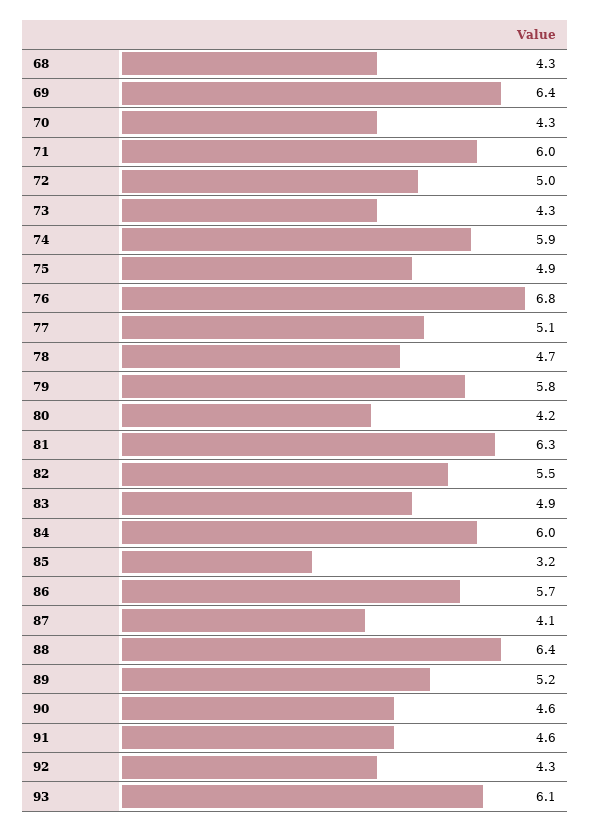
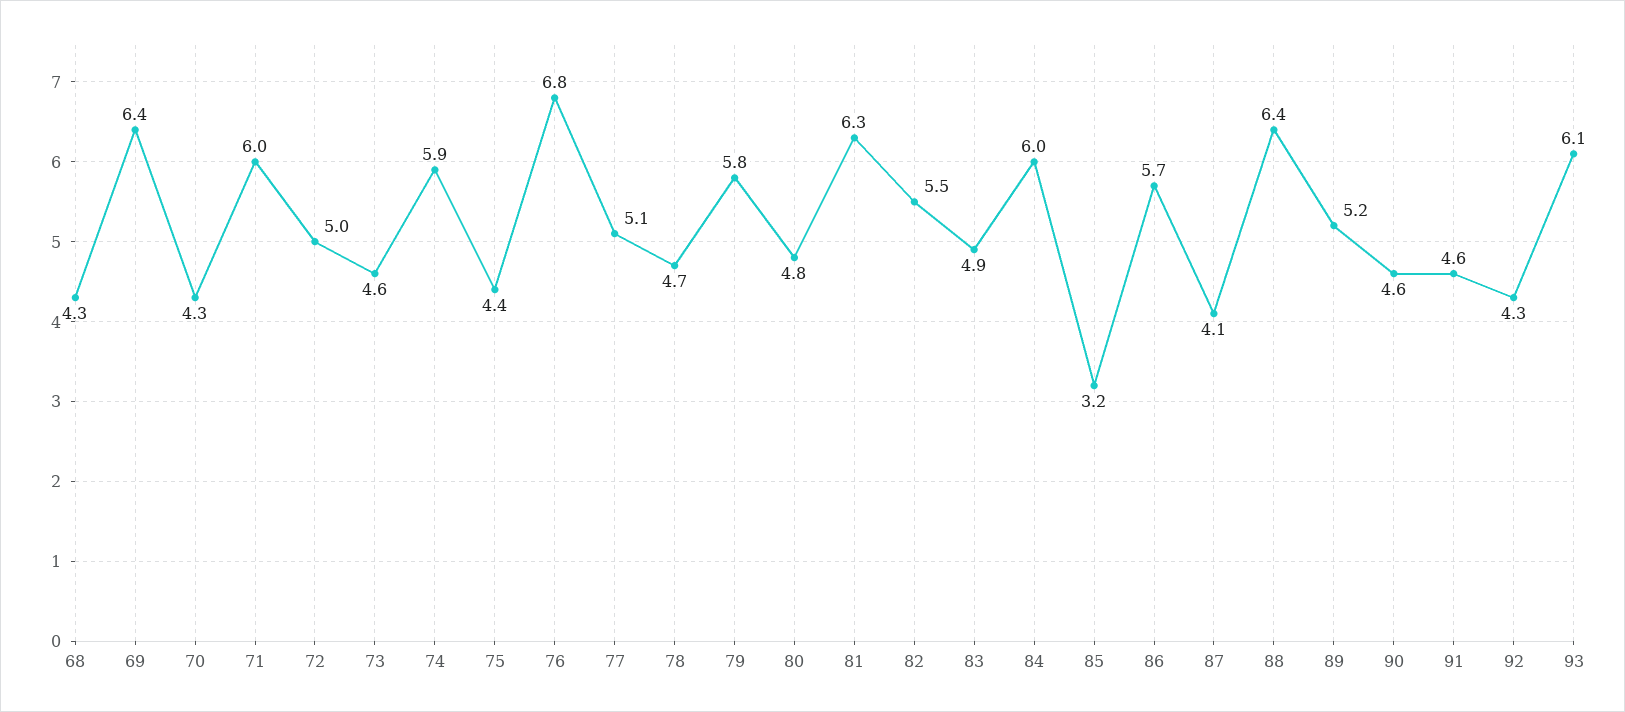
  {
    "68": 4.3,
    "69": 6.4,
    "70": 4.3,
    "71": 6,
    "72": 5,
-   "73": 4.3,
+   "73": 4.6,
    "74": 5.9,
-   "75": 4.9,
+   "75": 4.4,
    "76": 6.8,
    "77": 5.1,
    "78": 4.7,
    "79": 5.8,
-   "80": 4.2,
+   "80": 4.8,
    "81": 6.3,
    "82": 5.5,
    "83": 4.9,
    "84": 6,
    "85": 3.2,
    "86": 5.7,
    "87": 4.1,
    "88": 6.4,
    "89": 5.2,
    "90": 4.6,
    "91": 4.6,
    "92": 4.3,
    "93": 6.1
  }

